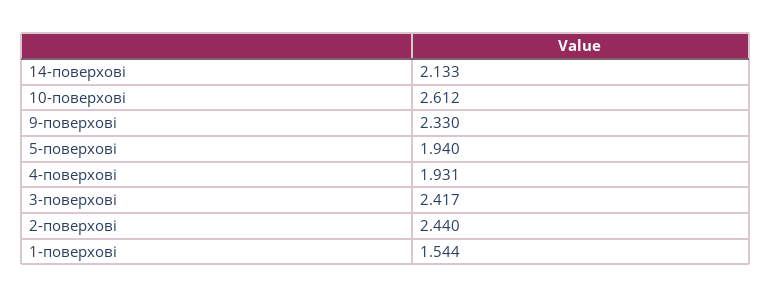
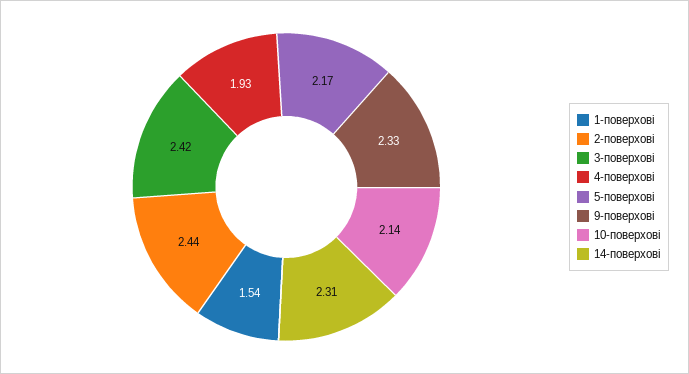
  {
-   "14-поверхові": 2.133,
+   "14-поверхові": 2.31,
-   "10-поверхові": 2.612,
+   "10-поверхові": 2.14,
    "9-поверхові": 2.33,
-   "5-поверхові": 1.94,
+   "5-поверхові": 2.17,
    "4-поверхові": 1.931,
    "3-поверхові": 2.417,
    "2-поверхові": 2.44,
    "1-поверхові": 1.544
  }

